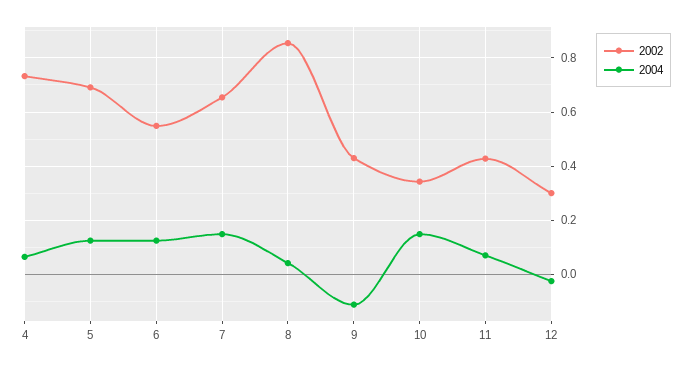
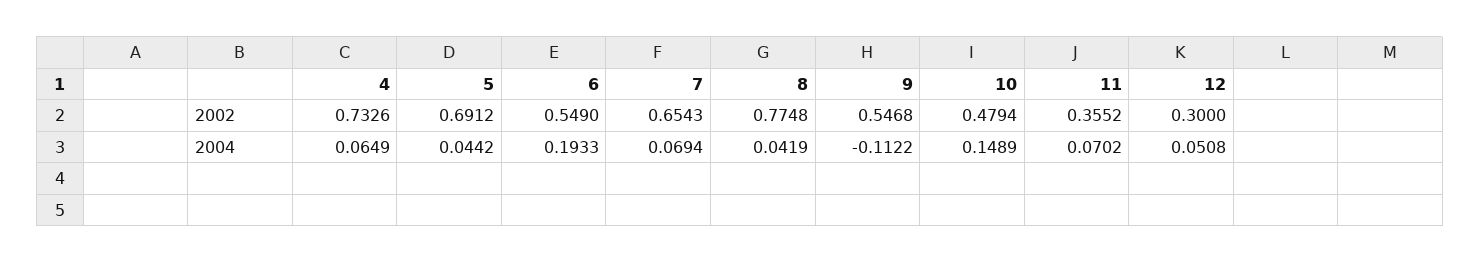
  {
    "2002": {
      "4": 0.7326,
      "5": 0.6912,
      "6": 0.549,
      "7": 0.6543,
-     "8": 0.85,
+     "8": 0.7748,
-     "9": 0.425,
+     "9": 0.5468,
-     "10": 0.35,
+     "10": 0.4794,
-     "11": 0.425,
+     "11": 0.3552,
      "12": 0.3
    },
    "2004": {
      "4": 0.0649,
-     "5": 0.125,
+     "5": 0.0442,
-     "6": 0.125,
+     "6": 0.1933,
-     "7": 0.15,
+     "7": 0.0694,
      "8": 0.0419,
      "9": -0.1122,
      "10": 0.1489,
      "11": 0.0702,
-     "12": -0.025
+     "12": 0.0508
    }
  }

